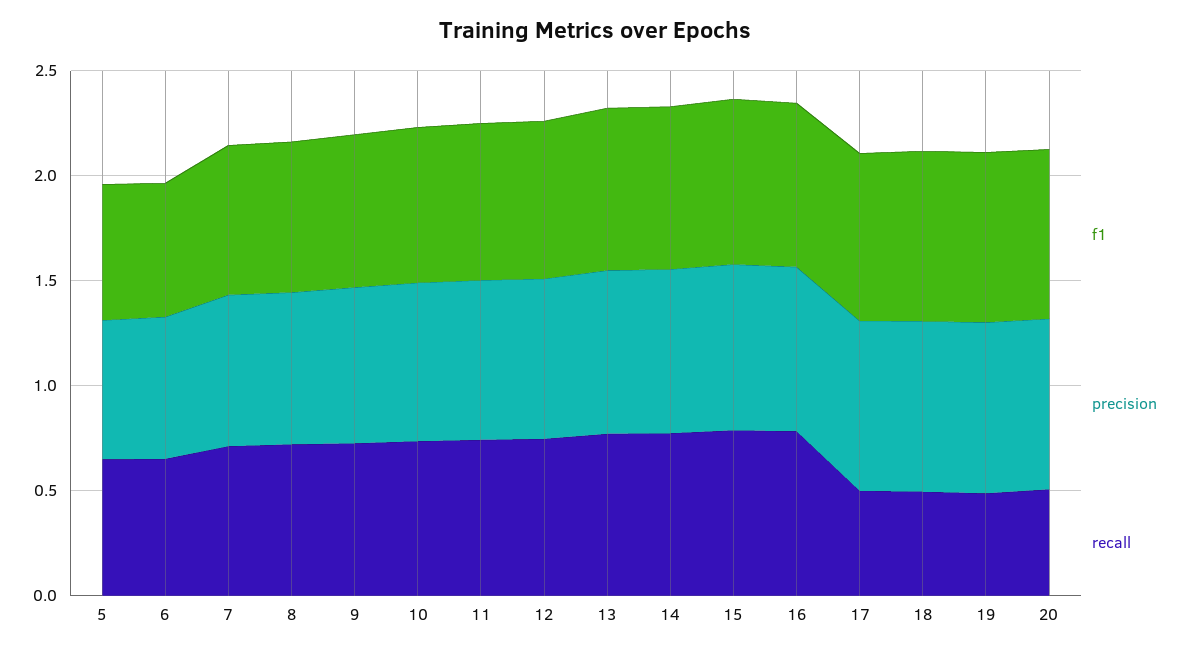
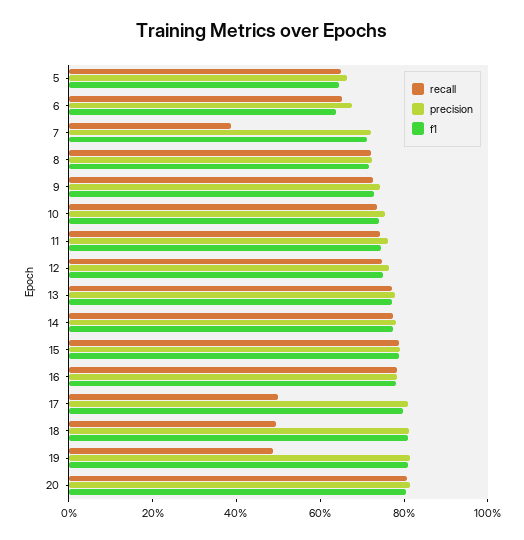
  {
    "f1": {
      "5": 0.65,
      "6": 0.65,
      "7": 0.7,
      "8": 0.7,
      "9": 0.75,
      "10": 0.75,
      "11": 0.75,
      "12": 0.75,
      "13": 0.75,
      "14": 0.75,
      "15": 0.8,
      "16": 0.8,
      "17": 0.8,
      "18": 0.8,
      "19": 0.8,
      "20": 0.8
    },
    "precision": {
      "5": 0.65,
      "6": 0.7,
      "7": 0.7,
      "8": 0.7,
      "9": 0.75,
      "10": 0.75,
      "11": 0.75,
      "12": 0.75,
      "13": 0.8,
      "14": 0.8,
      "15": 0.8,
      "16": 0.8,
      "17": 0.8,
      "18": 0.8,
      "19": 0.8,
      "20": 0.8
    },
    "recall": {
      "5": 0.65,
      "6": 0.65,
-     "7": 0.7,
+     "7": 0.4,
      "8": 0.7,
      "9": 0.75,
      "10": 0.75,
      "11": 0.75,
      "12": 0.75,
      "13": 0.75,
      "14": 0.75,
      "15": 0.8,
      "16": 0.8,
      "17": 0.5,
      "18": 0.5,
      "19": 0.5,
-     "20": 0.5
+     "20": 0.8
    }
  }

